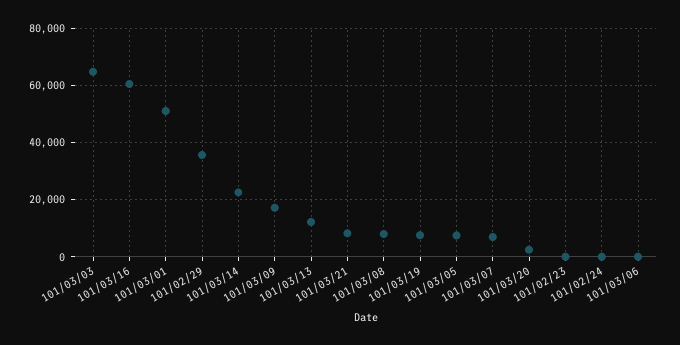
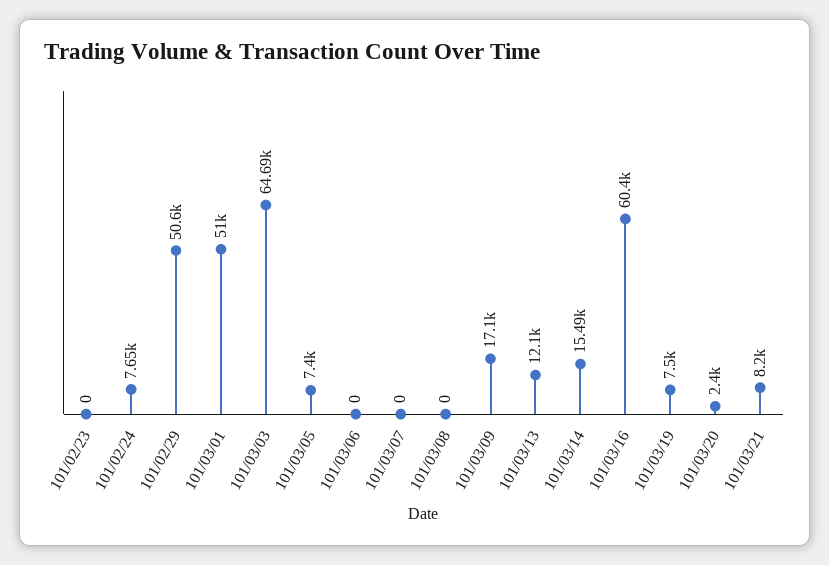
  {
    "101/03/03": 64690,
    "101/03/16": 60400,
    "101/03/01": 51000,
-   "101/02/29": 35000,
+   "101/02/29": 50600,
-   "101/03/14": 22500,
+   "101/03/14": 15490,
    "101/03/09": 17100,
    "101/03/13": 12100,
    "101/03/21": 8200,
-   "101/03/08": 7500,
+   "101/03/08": 0,
    "101/03/19": 7500,
    "101/03/05": 7400,
-   "101/03/07": 7500,
+   "101/03/07": 0,
    "101/03/20": 2400,
    "101/02/23": 0,
-   "101/02/24": 0,
+   "101/02/24": 7650,
    "101/03/06": 0
  }

